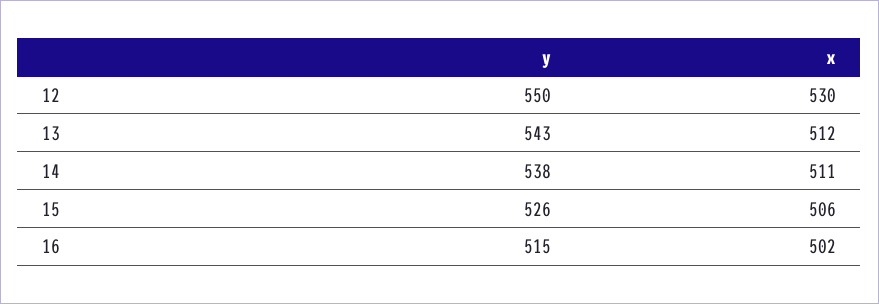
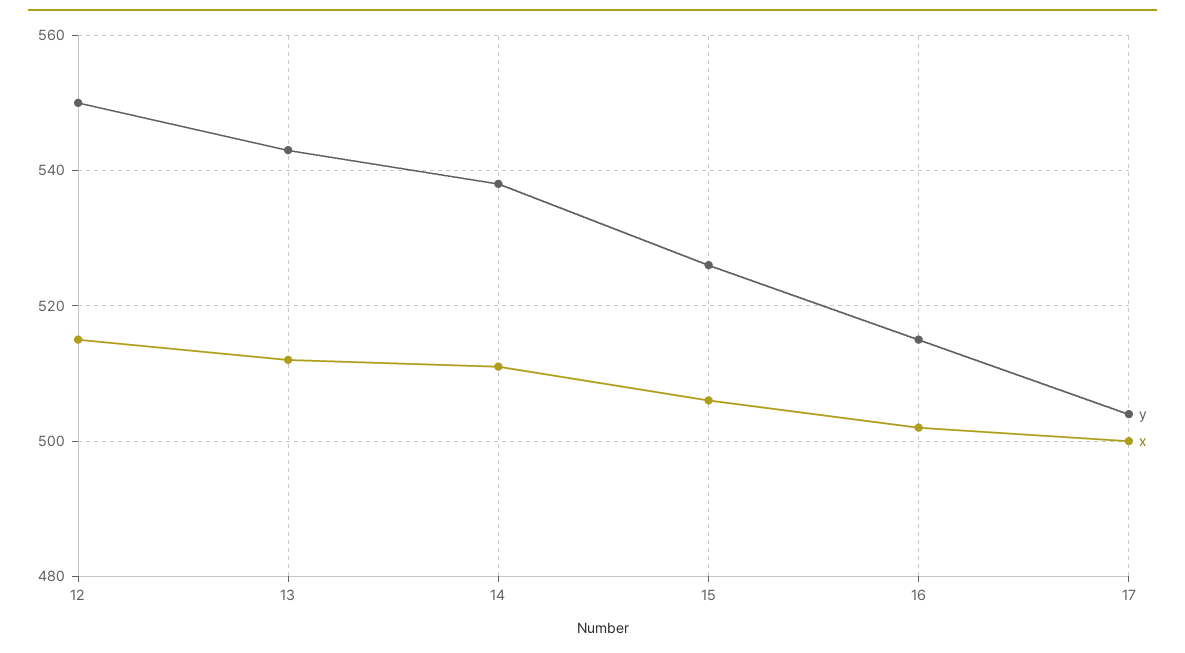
  {
    "y": {
      "12": 550,
      "13": 543,
      "14": 538,
      "15": 526,
-     "16": 515
+     "16": 515,
+     "17": 505
    },
    "x": {
-     "12": 530,
+     "12": 515,
      "13": 512,
      "14": 511,
      "15": 506,
-     "16": 502
+     "16": 502,
+     "17": 500
    }
  }

